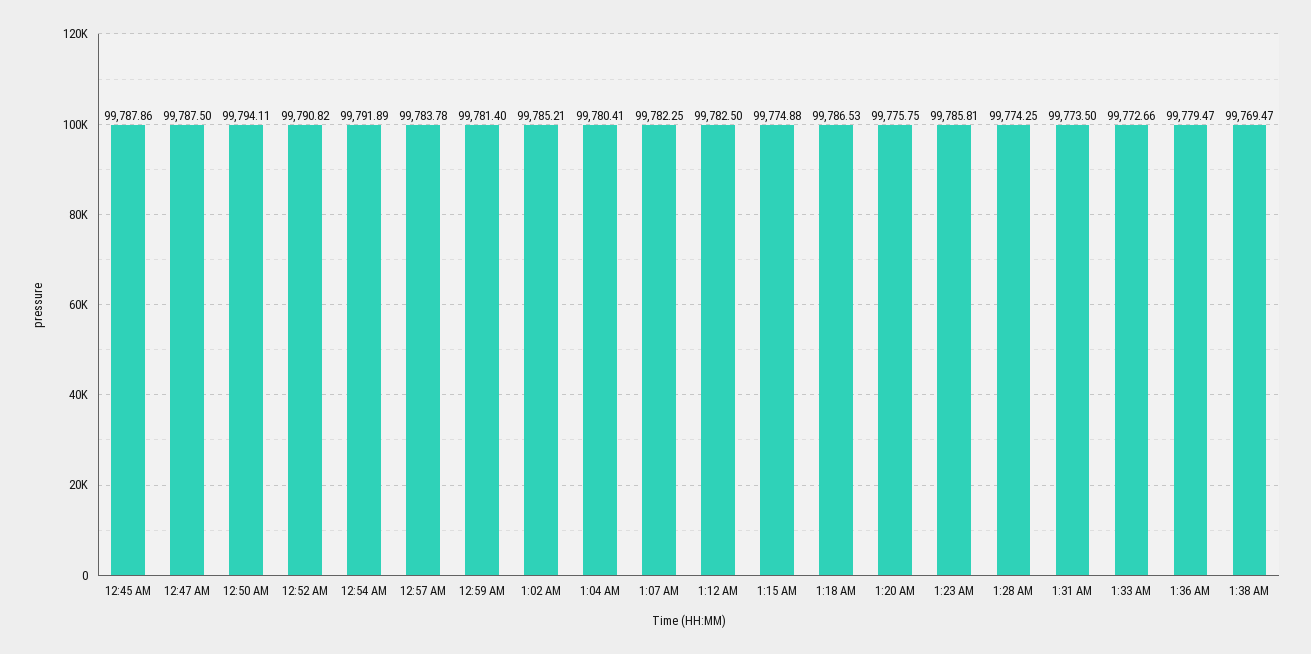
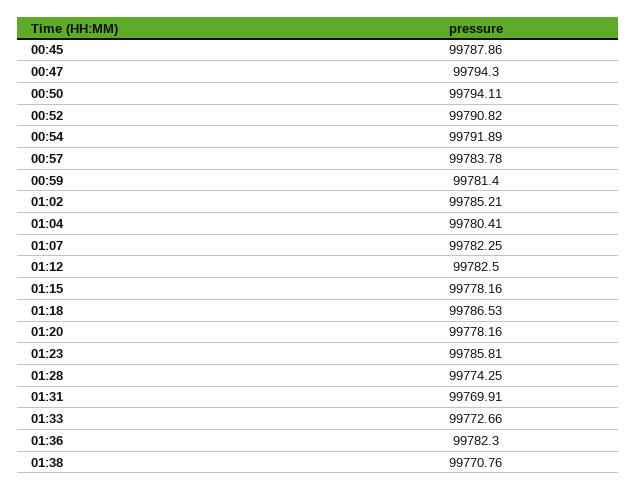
  {
    "12:45 AM": 99787.86,
-   "12:47 AM": 99787.5,
+   "12:47 AM": 99794.3,
    "12:50 AM": 99794.11,
    "12:52 AM": 99790.82,
    "12:54 AM": 99791.89,
    "12:57 AM": 99783.78,
    "12:59 AM": 99781.4,
    "1:02 AM": 99785.21,
    "1:04 AM": 99780.41,
    "1:07 AM": 99782.25,
    "1:12 AM": 99782.5,
-   "1:15 AM": 99774.88,
+   "1:15 AM": 99778.16,
    "1:18 AM": 99786.53,
-   "1:20 AM": 99775.75,
+   "1:20 AM": 99778.16,
    "1:23 AM": 99785.81,
    "1:28 AM": 99774.25,
-   "1:31 AM": 99773.5,
+   "1:31 AM": 99769.91,
    "1:33 AM": 99772.66,
-   "1:36 AM": 99779.47,
+   "1:36 AM": 99782.3,
-   "1:38 AM": 99769.47
+   "1:38 AM": 99770.76
  }

